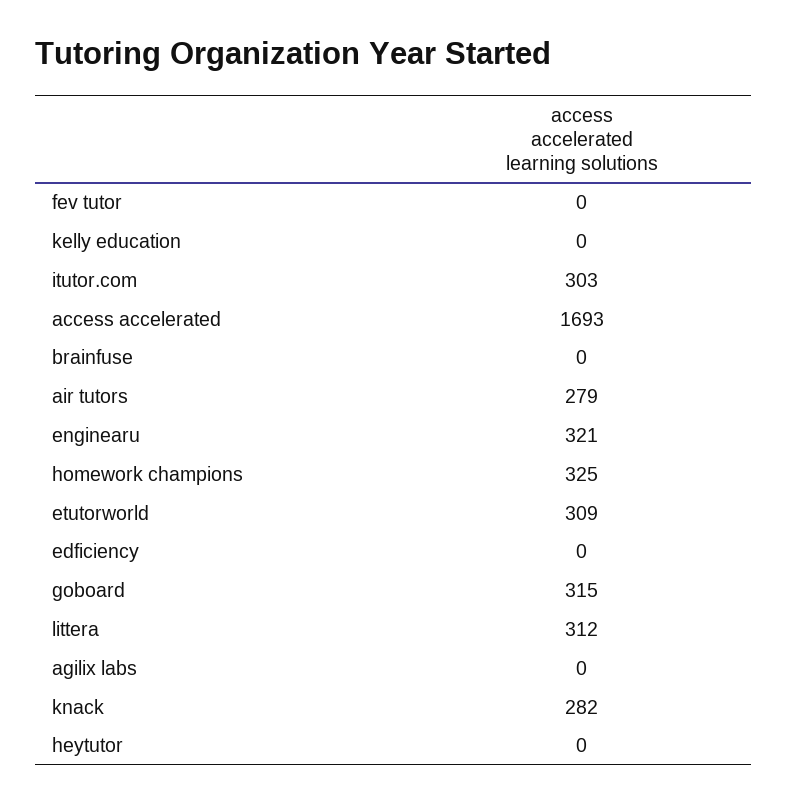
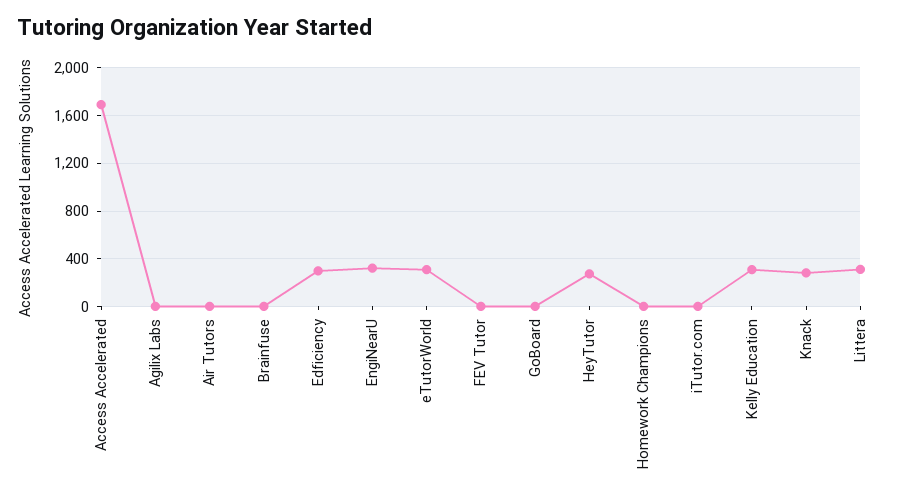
  {
    "fev tutor": 0,
-   "kelly education": 0,
+   "kelly education": 300,
-   "itutor.com": 303,
+   "itutor.com": 0,
    "access accelerated": 1693,
    "brainfuse": 0,
-   "air tutors": 279,
+   "air tutors": 0,
    "enginearu": 321,
-   "homework champions": 325,
+   "homework champions": 0,
    "etutorworld": 309,
-   "edficiency": 0,
+   "edficiency": 300,
-   "goboard": 315,
+   "goboard": 0,
    "littera": 312,
    "agilix labs": 0,
    "knack": 282,
-   "heytutor": 0
+   "heytutor": 300
  }

